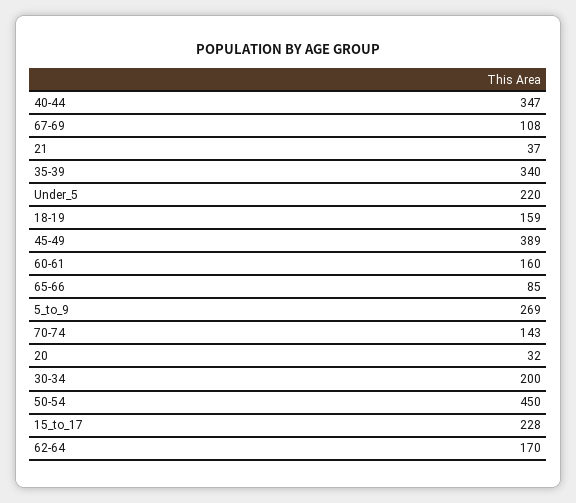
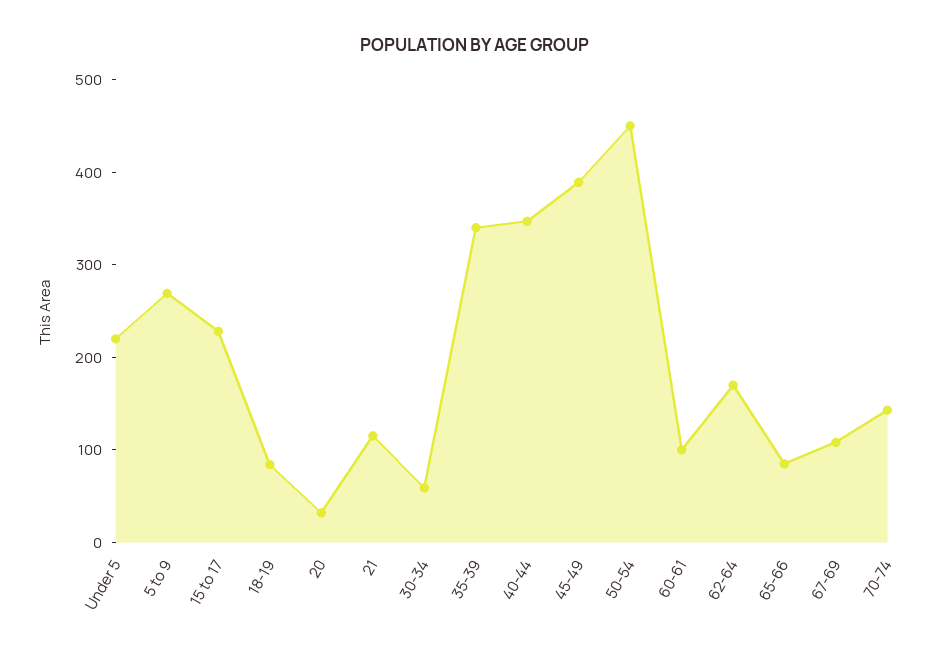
  {
    "40-44": 347,
    "67-69": 108,
-   "21": 37,
+   "21": 120,
    "35-39": 340,
    "Under_5": 220,
-   "18-19": 159,
+   "18-19": 80,
    "45-49": 389,
-   "60-61": 160,
+   "60-61": 100,
    "65-66": 85,
    "5_to_9": 269,
    "70-74": 143,
    "20": 32,
-   "30-34": 200,
+   "30-34": 60,
    "50-54": 450,
    "15_to_17": 228,
    "62-64": 170
  }

